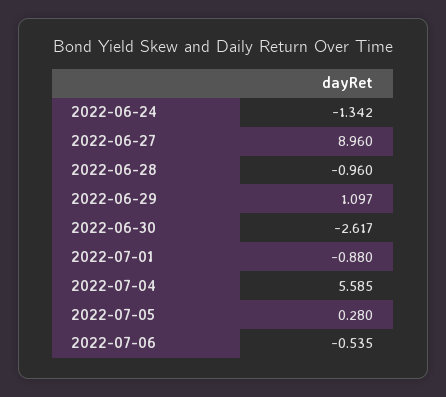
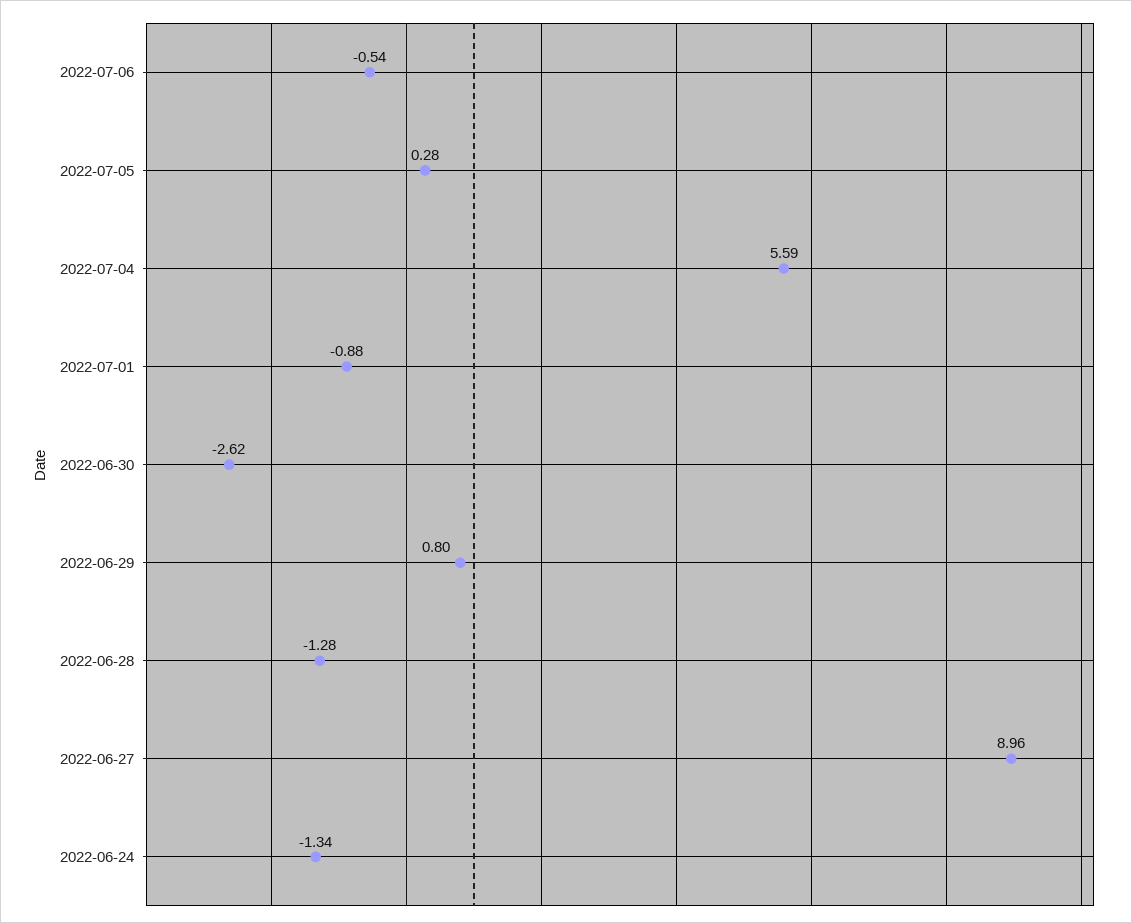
  {
    "2022-06-24": -1.342,
    "2022-06-27": 8.96,
-   "2022-06-28": -0.96,
+   "2022-06-28": -1.28,
-   "2022-06-29": 1.097,
+   "2022-06-29": 0.8,
    "2022-06-30": -2.617,
    "2022-07-01": -0.88,
    "2022-07-04": 5.585,
    "2022-07-05": 0.28,
    "2022-07-06": -0.535
  }

